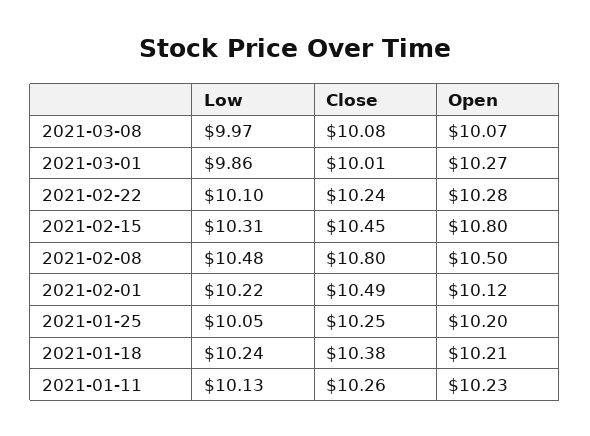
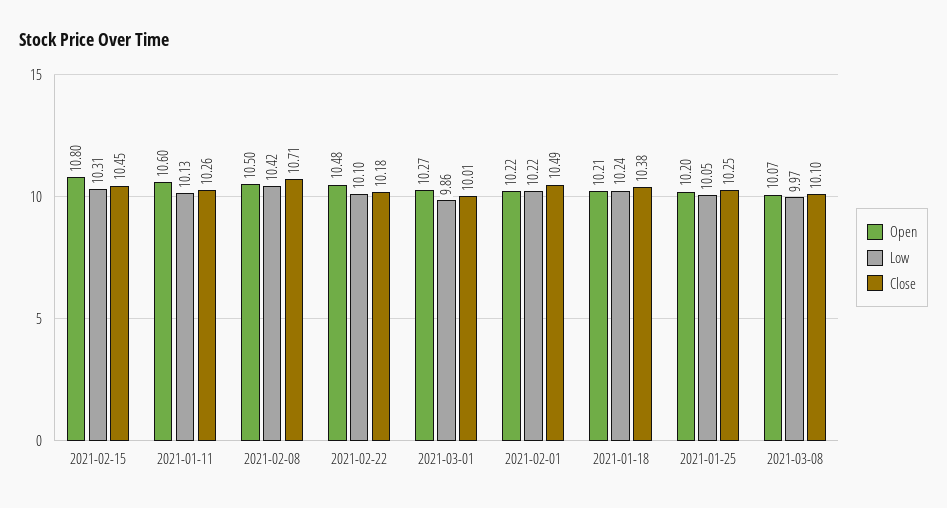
  {
    "Low": {
      "2021-03-08": 9.97,
      "2021-03-01": 9.86,
      "2021-02-22": 10.1,
      "2021-02-15": 10.31,
-     "2021-02-08": 10.48,
+     "2021-02-08": 10.42,
      "2021-02-01": 10.22,
      "2021-01-25": 10.05,
      "2021-01-18": 10.24,
      "2021-01-11": 10.13
    },
    "Close": {
-     "2021-03-08": 10.08,
+     "2021-03-08": 10.1,
      "2021-03-01": 10.01,
-     "2021-02-22": 10.24,
+     "2021-02-22": 10.18,
      "2021-02-15": 10.45,
-     "2021-02-08": 10.8,
+     "2021-02-08": 10.71,
      "2021-02-01": 10.49,
      "2021-01-25": 10.25,
      "2021-01-18": 10.38,
      "2021-01-11": 10.26
    },
    "Open": {
      "2021-03-08": 10.07,
      "2021-03-01": 10.27,
-     "2021-02-22": 10.28,
+     "2021-02-22": 10.48,
      "2021-02-15": 10.8,
      "2021-02-08": 10.5,
-     "2021-02-01": 10.12,
+     "2021-02-01": 10.22,
      "2021-01-25": 10.2,
      "2021-01-18": 10.21,
-     "2021-01-11": 10.23
+     "2021-01-11": 10.6
    }
  }

